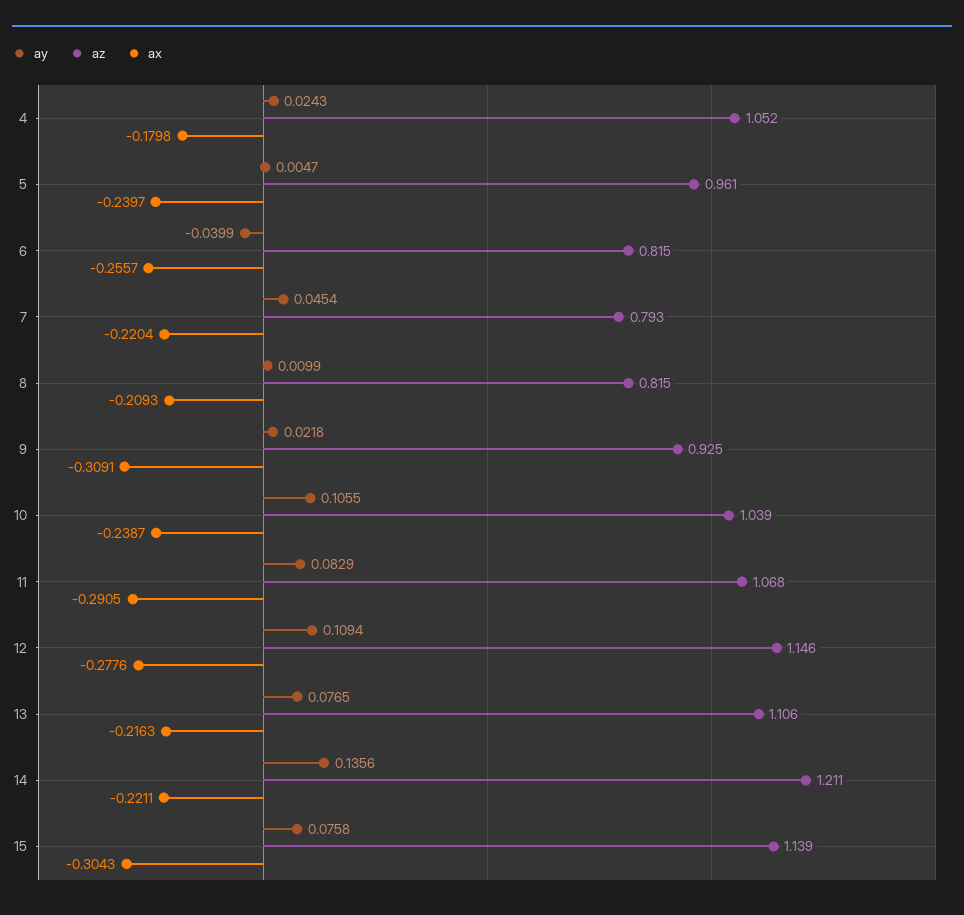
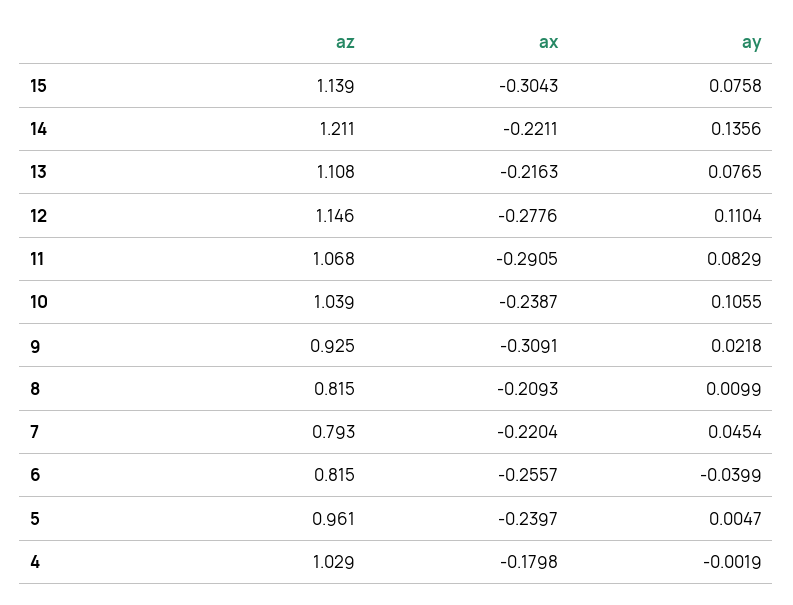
  {
    "ay": {
-     "4": 0.0243,
+     "4": -0.0019,
      "5": 0.0047,
      "6": -0.0399,
      "7": 0.0454,
      "8": 0.0099,
      "9": 0.0218,
      "10": 0.1055,
      "11": 0.0829,
-     "12": 0.1094,
+     "12": 0.1104,
      "13": 0.0765,
      "14": 0.1356,
      "15": 0.0758
    },
    "az": {
-     "4": 1.052,
+     "4": 1.029,
      "5": 0.961,
      "6": 0.815,
      "7": 0.793,
      "8": 0.815,
      "9": 0.925,
      "10": 1.039,
      "11": 1.068,
      "12": 1.146,
-     "13": 1.106,
+     "13": 1.108,
      "14": 1.211,
      "15": 1.139
    },
    "ax": {
      "4": -0.1798,
      "5": -0.2397,
      "6": -0.2557,
      "7": -0.2204,
      "8": -0.2093,
      "9": -0.3091,
      "10": -0.2387,
      "11": -0.2905,
      "12": -0.2776,
      "13": -0.2163,
      "14": -0.2211,
      "15": -0.3043
    }
  }

